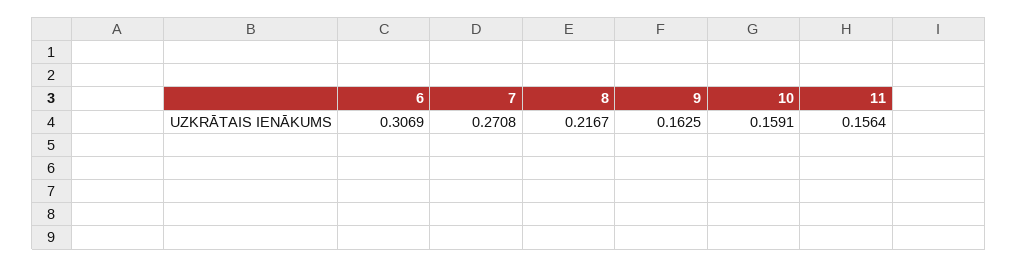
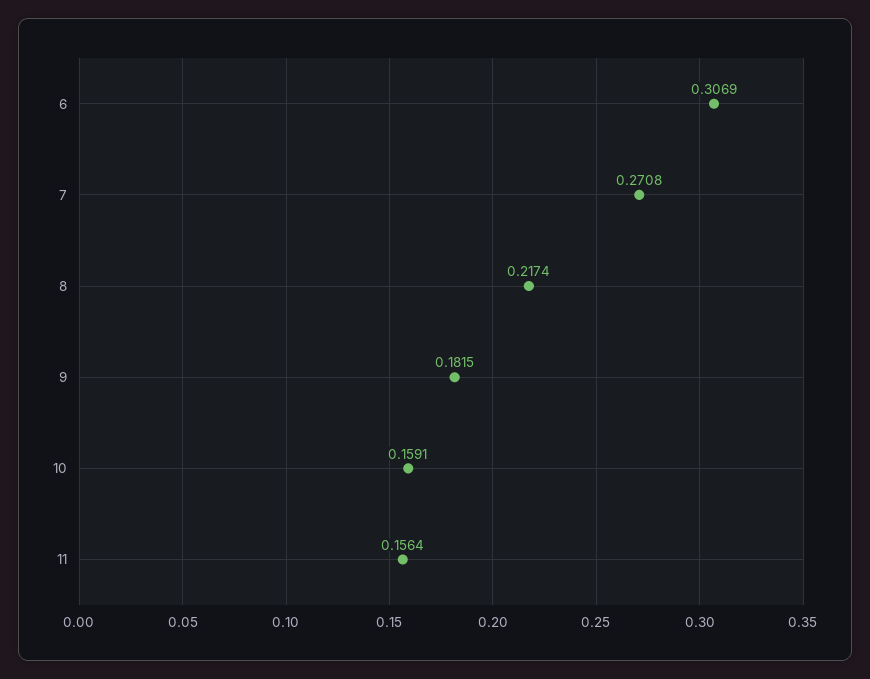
  {
    "6": 0.3069,
    "7": 0.2708,
-   "8": 0.2167,
+   "8": 0.2174,
-   "9": 0.1625,
+   "9": 0.1815,
    "10": 0.1591,
    "11": 0.1564
  }

